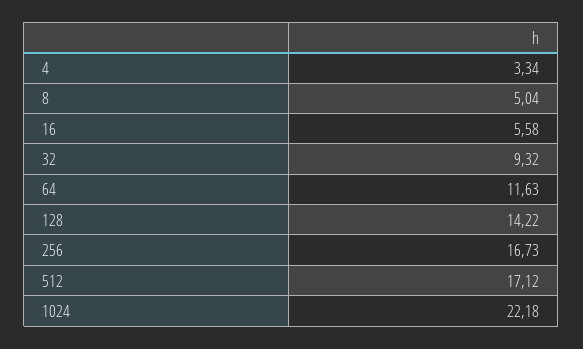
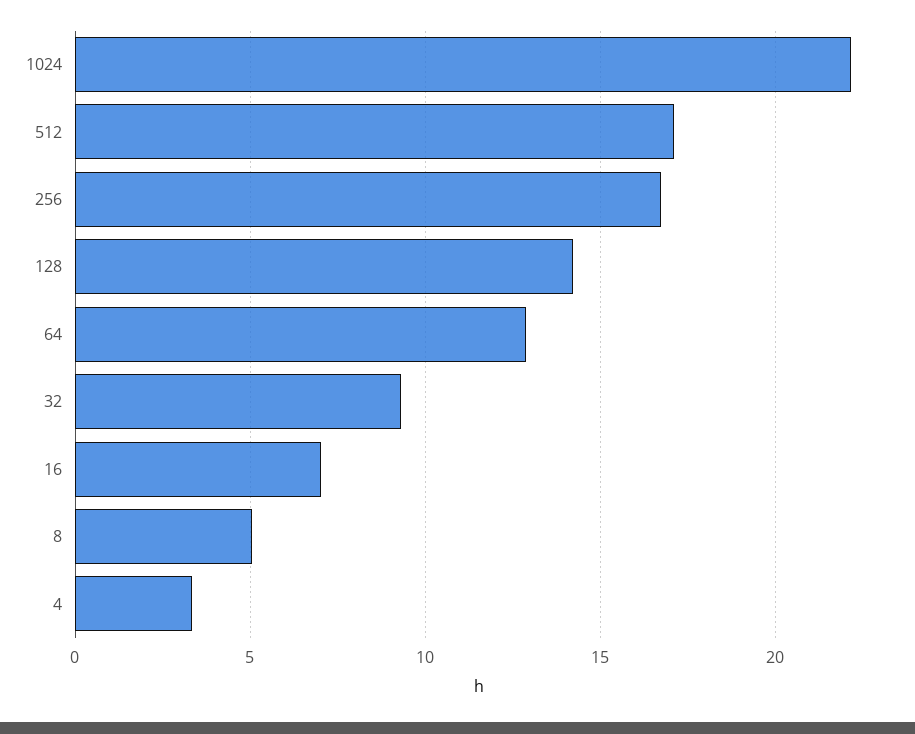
  {
    "4": 3.34,
    "8": 5.04,
-   "16": 5.58,
+   "16": 7,
    "32": 9.32,
-   "64": 11.63,
+   "64": 13,
    "128": 14.22,
    "256": 16.73,
    "512": 17.12,
    "1024": 22.18
  }

